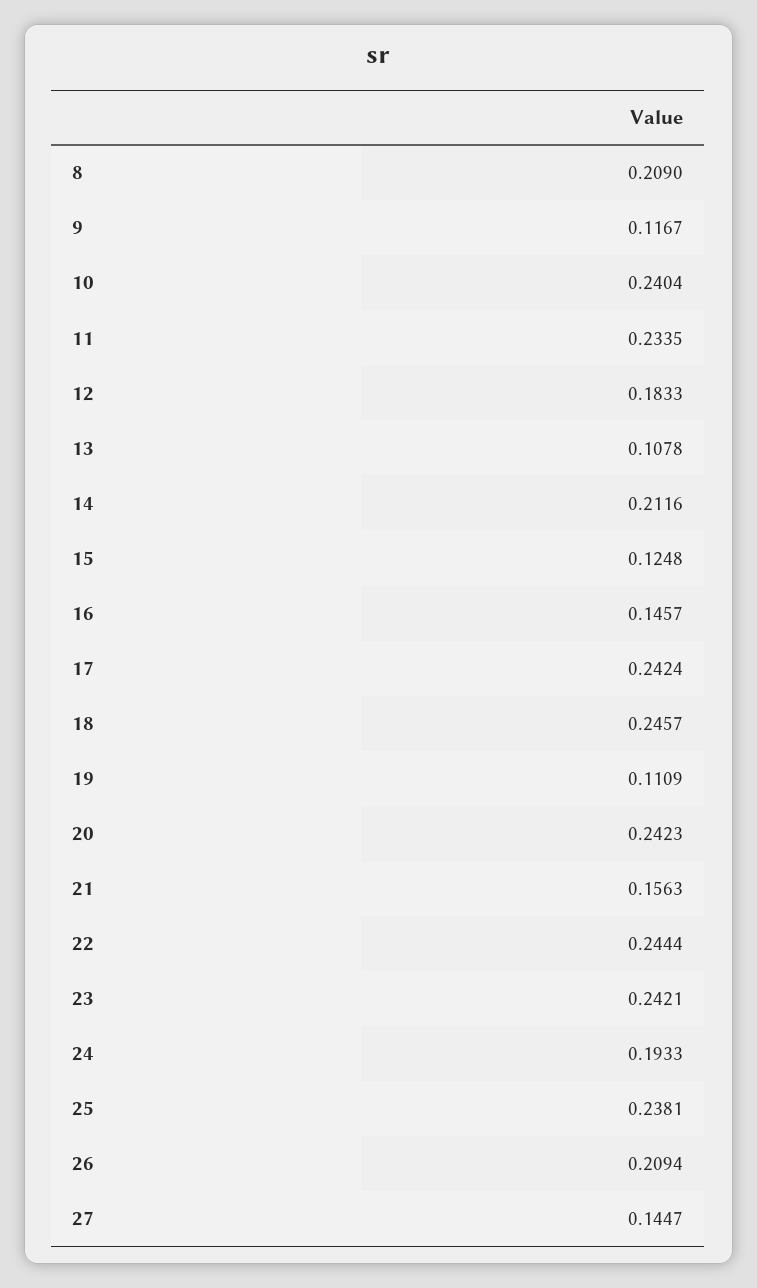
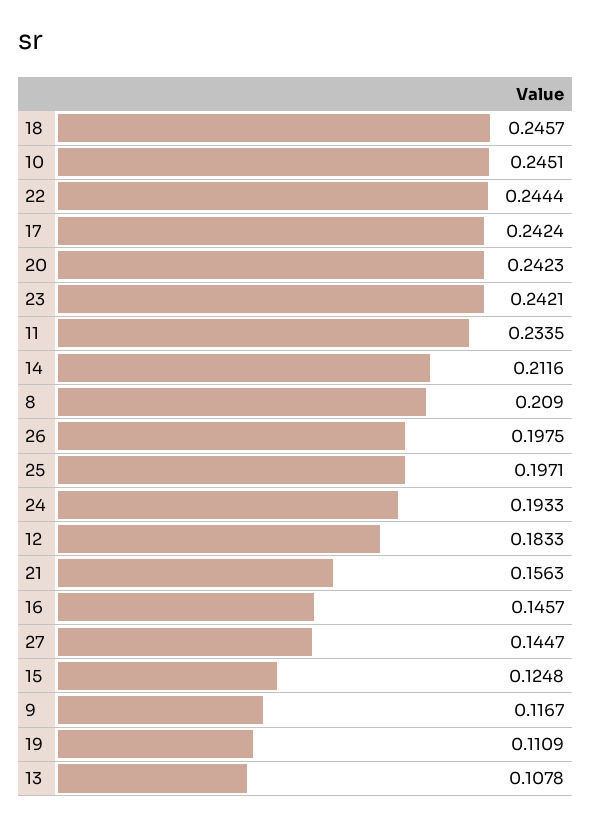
  {
    "8": 0.209,
    "9": 0.1167,
-   "10": 0.2404,
+   "10": 0.2451,
    "11": 0.2335,
    "12": 0.1833,
    "13": 0.1078,
    "14": 0.2116,
    "15": 0.1248,
    "16": 0.1457,
    "17": 0.2424,
    "18": 0.2457,
    "19": 0.1109,
    "20": 0.2423,
    "21": 0.1563,
    "22": 0.2444,
    "23": 0.2421,
    "24": 0.1933,
-   "25": 0.2381,
+   "25": 0.1971,
-   "26": 0.2094,
+   "26": 0.1975,
    "27": 0.1447
  }

